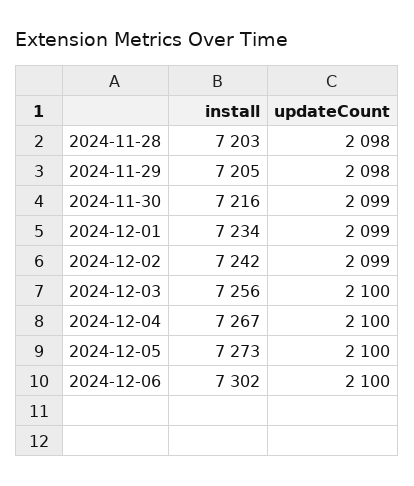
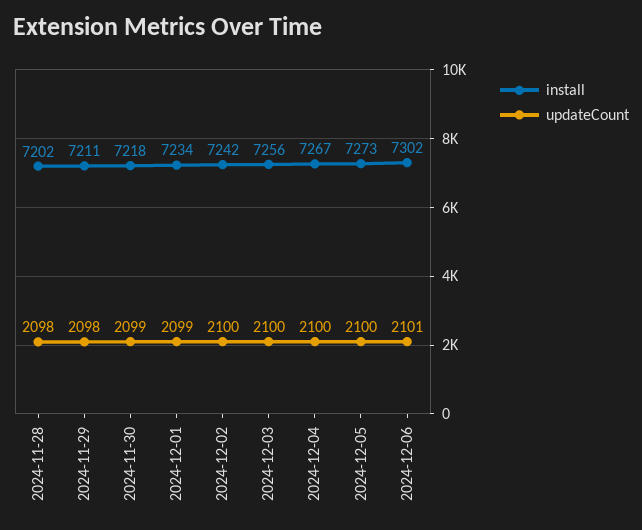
  {
    "install": {
-     "2024-11-28": 7203,
+     "2024-11-28": 7202,
-     "2024-11-29": 7205,
+     "2024-11-29": 7211,
-     "2024-11-30": 7216,
+     "2024-11-30": 7218,
      "2024-12-01": 7234,
      "2024-12-02": 7242,
      "2024-12-03": 7256,
      "2024-12-04": 7267,
      "2024-12-05": 7273,
      "2024-12-06": 7302
    },
    "updateCount": {
      "2024-11-28": 2098,
      "2024-11-29": 2098,
      "2024-11-30": 2099,
      "2024-12-01": 2099,
-     "2024-12-02": 2099,
+     "2024-12-02": 2100,
      "2024-12-03": 2100,
      "2024-12-04": 2100,
      "2024-12-05": 2100,
-     "2024-12-06": 2100
+     "2024-12-06": 2101
    }
  }

